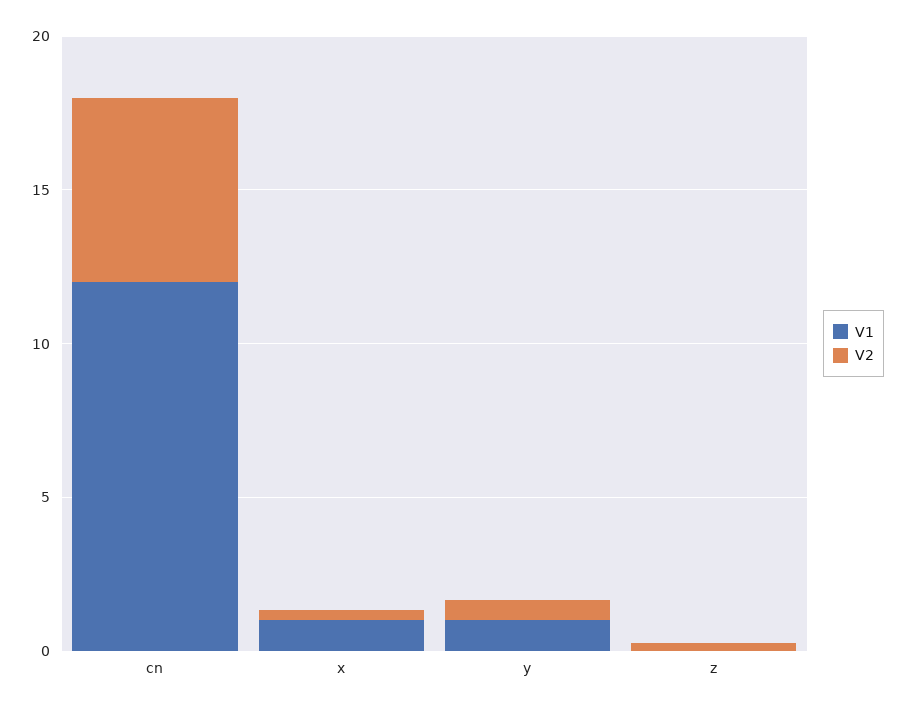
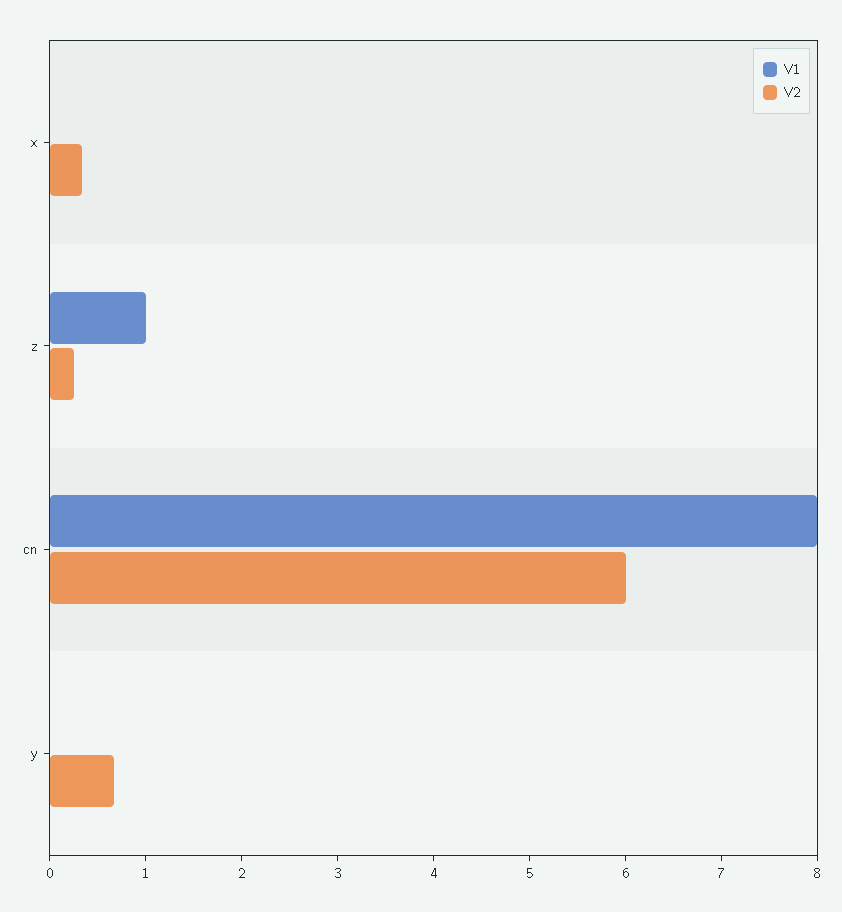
  {
    "V1": {
-     "cn": 12,
+     "cn": 8,
-     "x": 1,
+     "x": 0,
-     "y": 1,
+     "y": 0,
-     "z": 0
+     "z": 1
    },
    "V2": {
      "cn": 6,
      "x": 0.4,
      "y": 0.6,
      "z": 0.2
    }
  }

